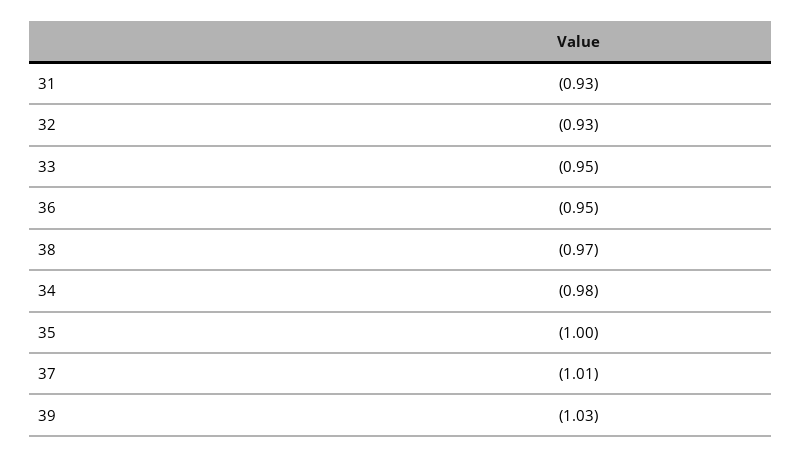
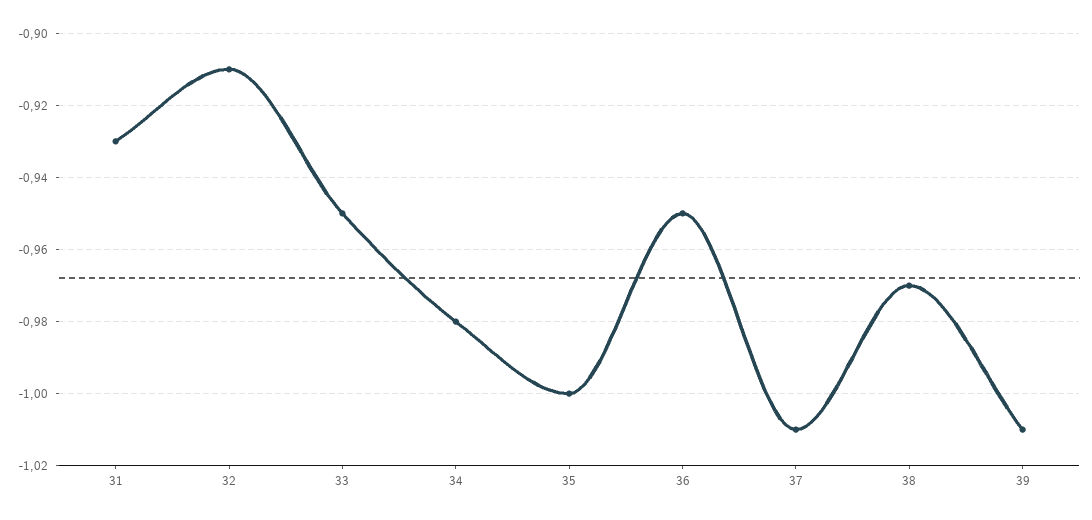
  {
    "31": -0.93,
-   "32": -0.93,
+   "32": -0.91,
    "33": -0.95,
    "36": -0.95,
    "38": -0.97,
    "34": -0.98,
    "35": -1,
    "37": -1.01,
-   "39": -1.03
+   "39": -1.01
  }

